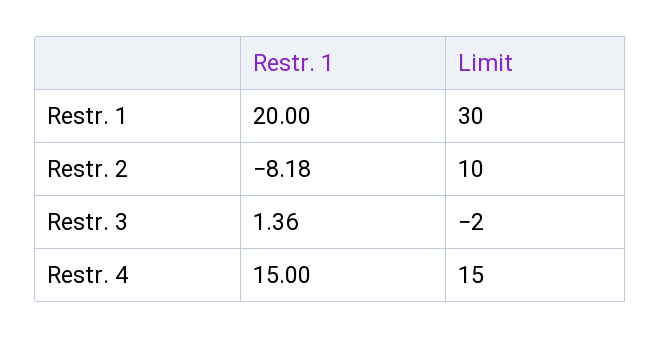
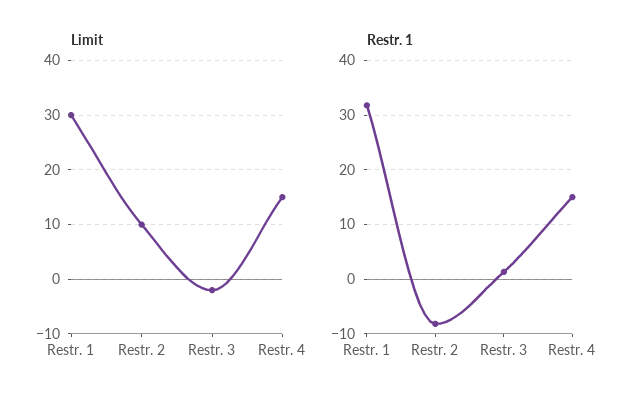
  {
    "Restr. 1": {
-     "Restr. 1": 20,
+     "Restr. 1": 32,
      "Restr. 2": -8.18,
      "Restr. 3": 1.36,
      "Restr. 4": 15
    },
    "Limit": {
      "Restr. 1": 30,
      "Restr. 2": 10,
      "Restr. 3": -2,
      "Restr. 4": 15
    }
  }

